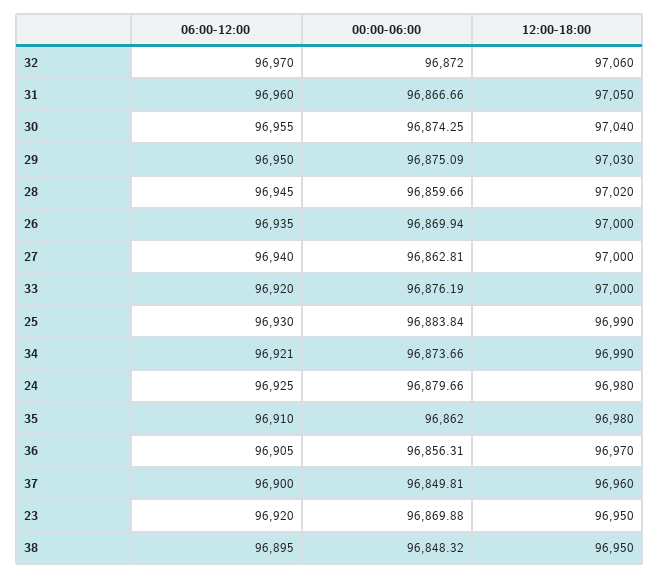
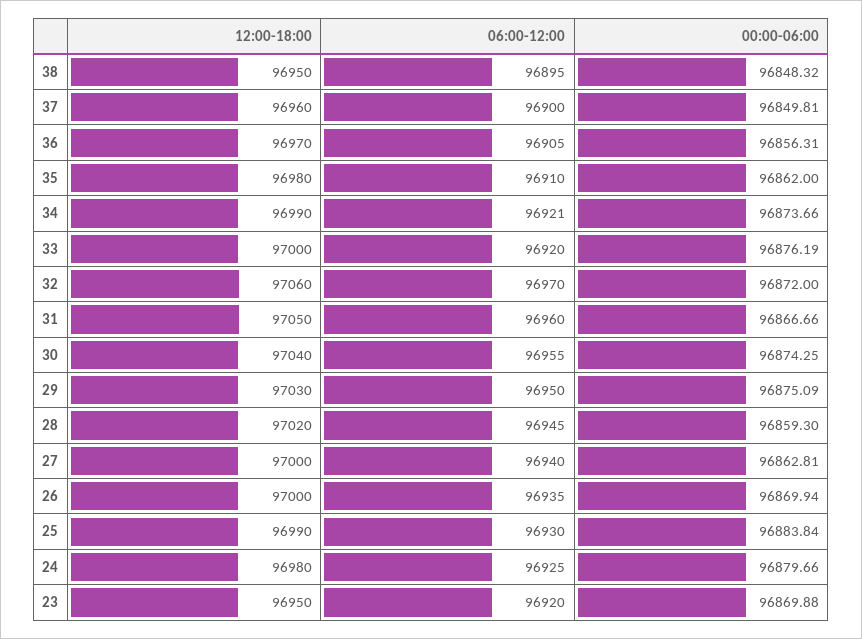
  {
    "06:00-12:00": {
      "32": 96970,
      "31": 96960,
      "30": 96955,
      "29": 96950,
      "28": 96945,
      "26": 96935,
      "27": 96940,
      "33": 96920,
      "25": 96930,
      "34": 96921,
      "24": 96925,
      "35": 96910,
      "36": 96905,
      "37": 96900,
      "23": 96920,
      "38": 96895
    },
    "00:00-06:00": {
      "32": 96872,
      "31": 96866.66,
      "30": 96874.25,
      "29": 96875.09,
-     "28": 96859.66,
+     "28": 96859.3,
      "26": 96869.94,
      "27": 96862.81,
      "33": 96876.19,
      "25": 96883.84,
      "34": 96873.66,
      "24": 96879.66,
      "35": 96862,
      "36": 96856.31,
      "37": 96849.81,
      "23": 96869.88,
      "38": 96848.32
    },
    "12:00-18:00": {
      "32": 97060,
      "31": 97050,
      "30": 97040,
      "29": 97030,
      "28": 97020,
      "26": 97000,
      "27": 97000,
      "33": 97000,
      "25": 96990,
      "34": 96990,
      "24": 96980,
      "35": 96980,
      "36": 96970,
      "37": 96960,
      "23": 96950,
      "38": 96950
    }
  }

